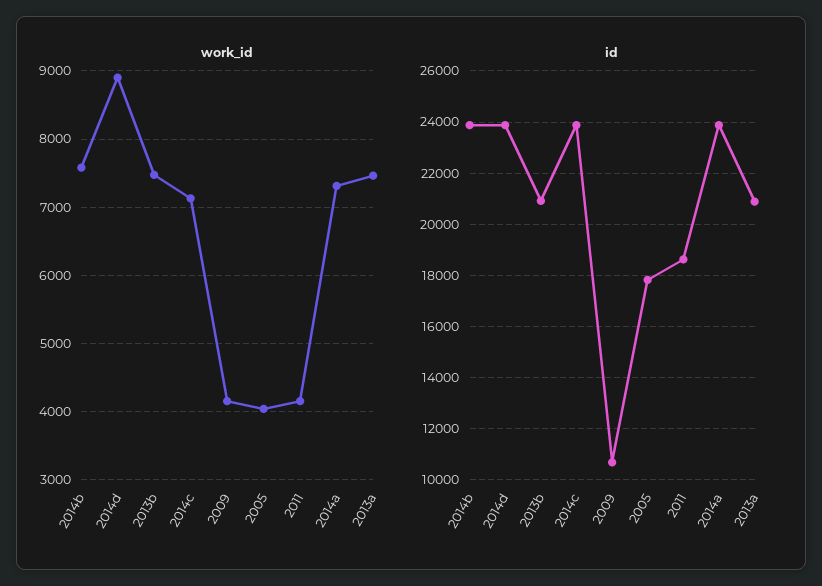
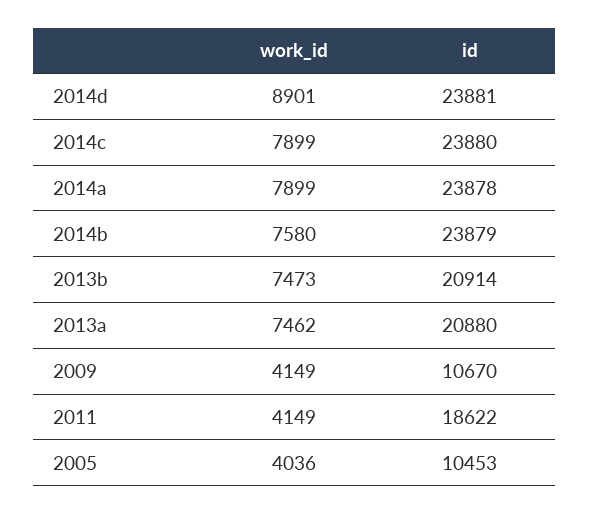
  {
    "work_id": {
      "2014b": 7580,
      "2014d": 8901,
      "2013b": 7473,
-     "2014c": 7100,
+     "2014c": 7899,
      "2009": 4149,
      "2005": 4036,
      "2011": 4149,
-     "2014a": 7300,
+     "2014a": 7899,
      "2013a": 7462
    },
    "id": {
      "2014b": 23879,
      "2014d": 23881,
      "2013b": 20914,
      "2014c": 23880,
      "2009": 10670,
-     "2005": 17750,
+     "2005": 10453,
      "2011": 18622,
      "2014a": 23878,
      "2013a": 20880
    }
  }

